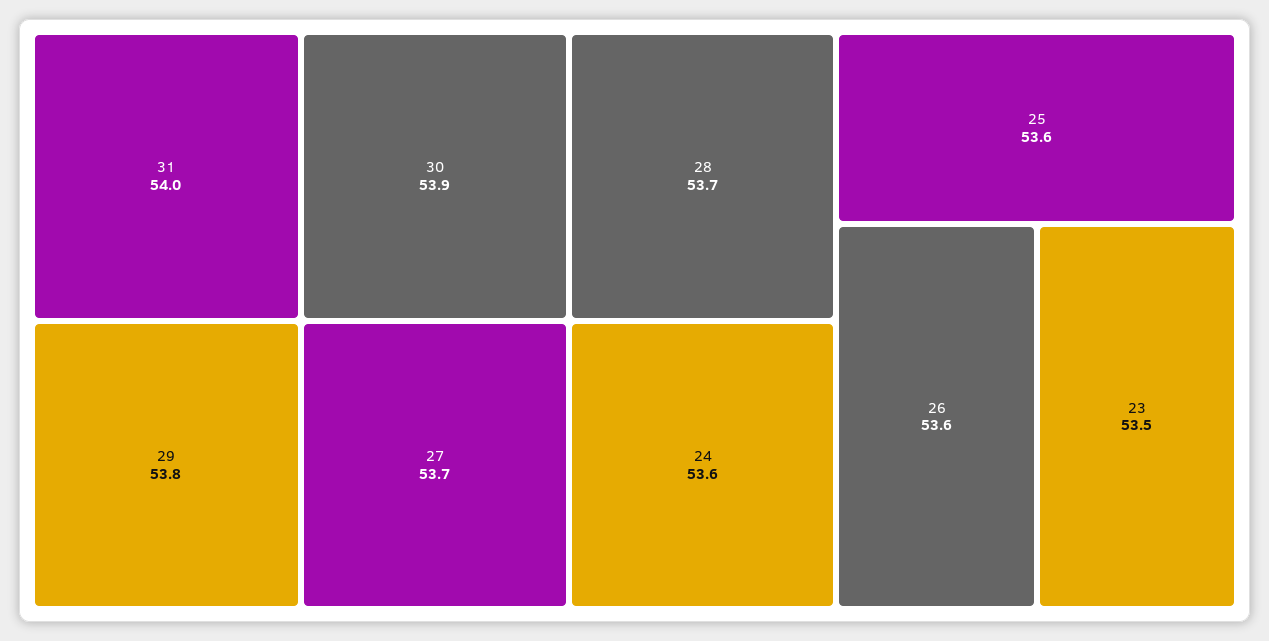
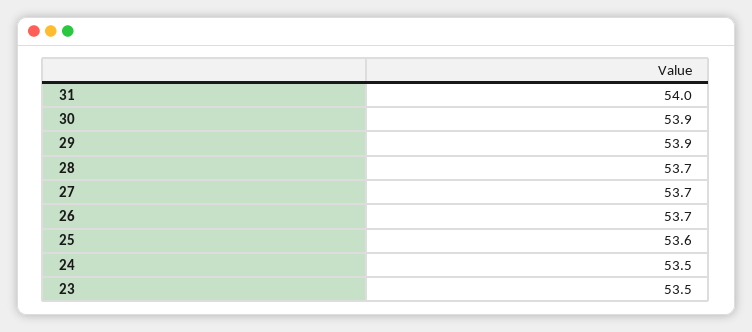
  {
    "31": 54,
    "30": 53.9,
-   "29": 53.8,
+   "29": 53.9,
    "27": 53.7,
    "28": 53.7,
-   "24": 53.6,
+   "24": 53.5,
    "25": 53.6,
-   "26": 53.6,
+   "26": 53.7,
    "23": 53.5
  }

